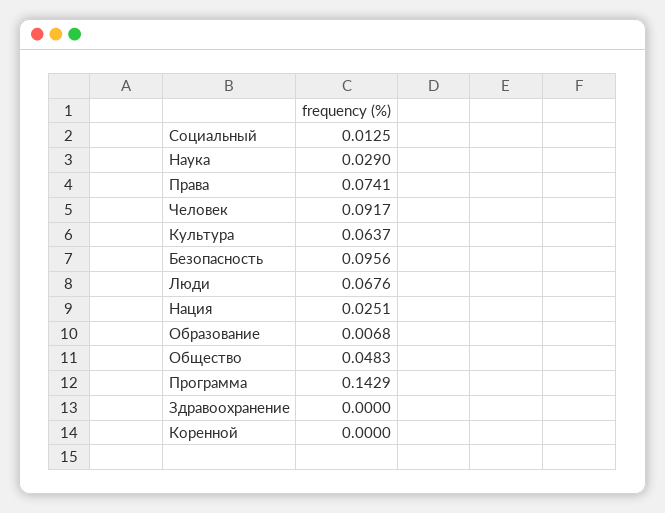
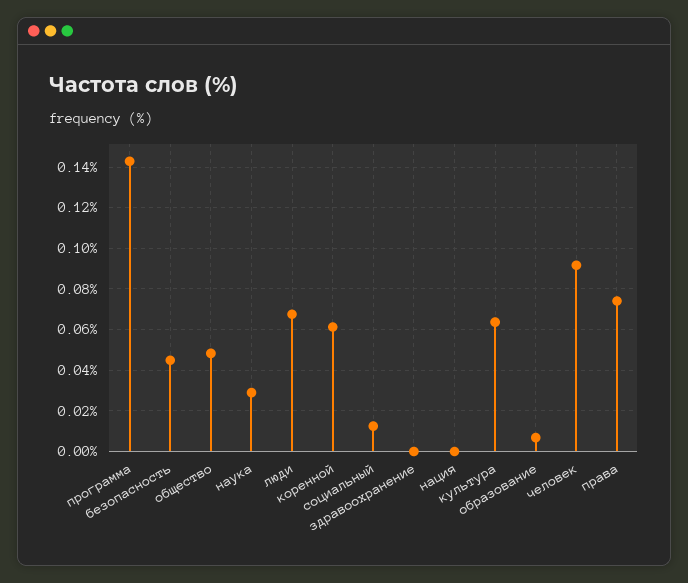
  {
    "Социальный": 0.0125,
    "Наука": 0.029,
    "Права": 0.0741,
    "Человек": 0.0917,
    "Культура": 0.0637,
-   "Безопасность": 0.0956,
+   "Безопасность": 0.045,
    "Люди": 0.0676,
-   "Нация": 0.0251,
+   "Нация": 0,
    "Образование": 0.0068,
    "Общество": 0.0483,
    "Программа": 0.1429,
    "Здравоохранение": 0,
-   "Коренной": 0
+   "Коренной": 0.06
  }

